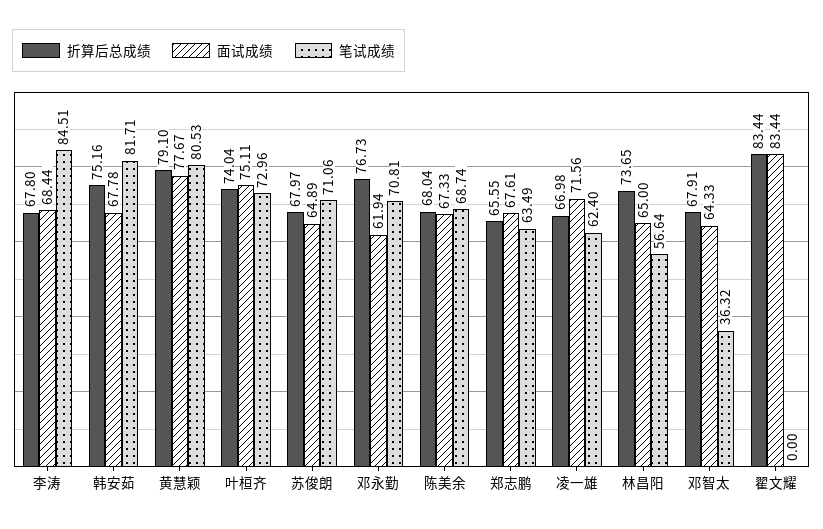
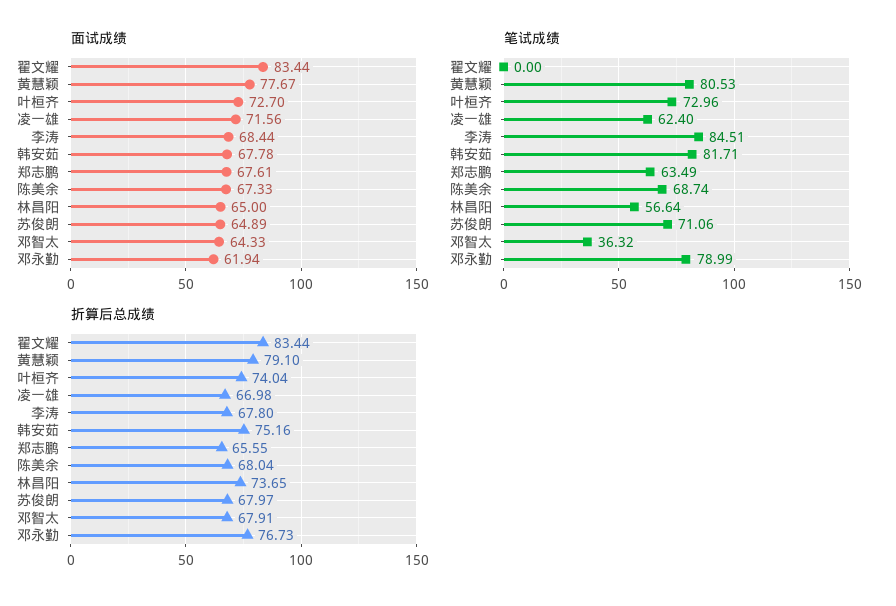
  {
    "折算后总成绩": {
      "李涛": 67.8,
      "韩安茹": 75.16,
      "黄慧颖": 79.1,
      "叶桓齐": 74.04,
      "苏俊朗": 67.97,
      "邓永勤": 76.73,
      "陈美余": 68.04,
      "郑志鹏": 65.55,
      "凌一雄": 66.98,
      "林昌阳": 73.65,
      "邓智太": 67.91,
      "翟文耀": 83.44
    },
    "面试成绩": {
      "李涛": 68.44,
      "韩安茹": 67.78,
      "黄慧颖": 77.67,
-     "叶桓齐": 75.11,
+     "叶桓齐": 72.7,
      "苏俊朗": 64.89,
      "邓永勤": 61.94,
      "陈美余": 67.33,
      "郑志鹏": 67.61,
      "凌一雄": 71.56,
      "林昌阳": 65,
      "邓智太": 64.33,
      "翟文耀": 83.44
    },
    "笔试成绩": {
      "李涛": 84.51,
      "韩安茹": 81.71,
      "黄慧颖": 80.53,
      "叶桓齐": 72.96,
      "苏俊朗": 71.06,
-     "邓永勤": 70.81,
+     "邓永勤": 78.99,
      "陈美余": 68.74,
      "郑志鹏": 63.49,
      "凌一雄": 62.4,
      "林昌阳": 56.64,
      "邓智太": 36.32,
      "翟文耀": 0
    }
  }

